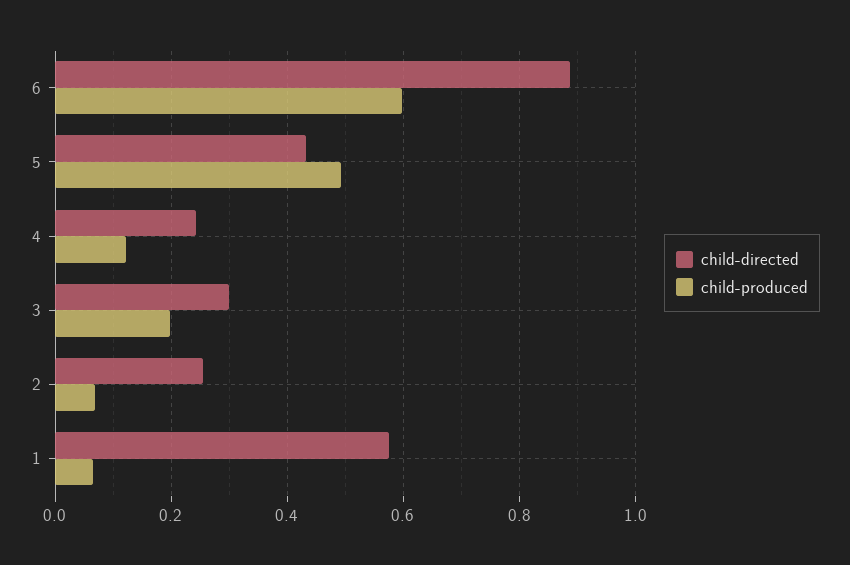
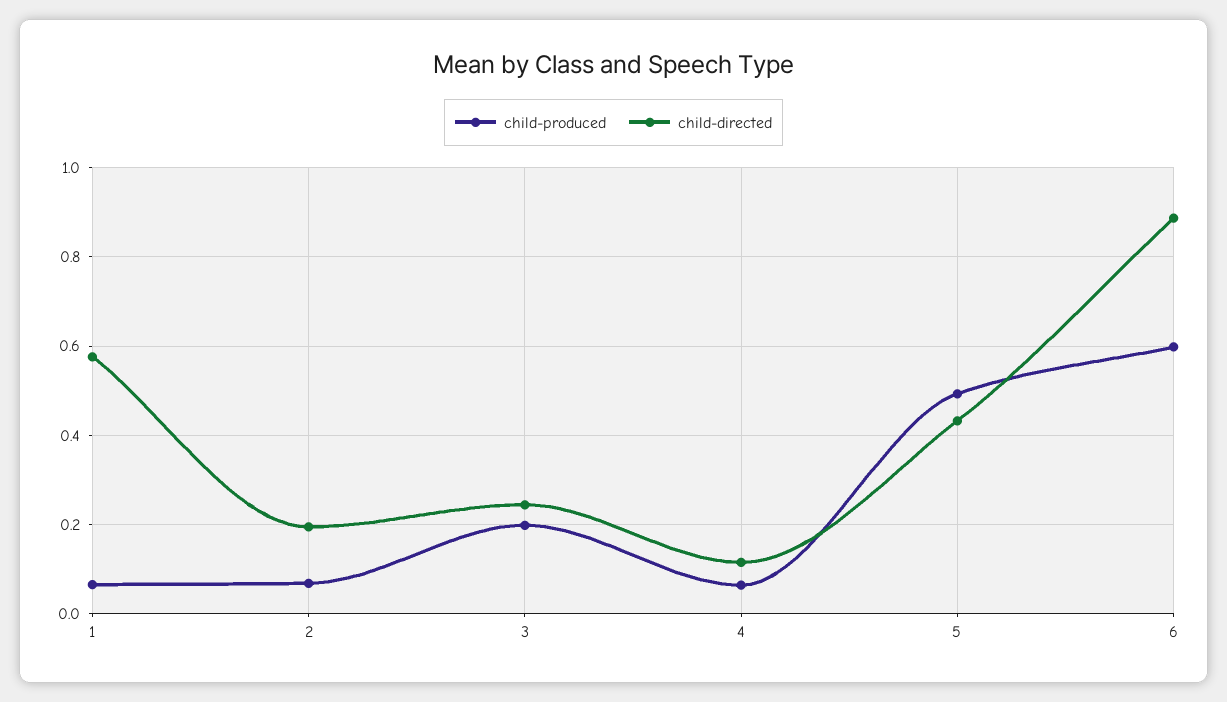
  {
    "child-directed": {
      "6": 0.88,
      "5": 0.44,
-     "4": 0.24,
+     "4": 0.12,
-     "3": 0.3,
+     "3": 0.24,
-     "2": 0.26,
+     "2": 0.2,
      "1": 0.58
    },
    "child-produced": {
      "6": 0.6,
      "5": 0.5,
-     "4": 0.12,
+     "4": 0.06,
      "3": 0.2,
      "2": 0.06,
      "1": 0.06
    }
  }

